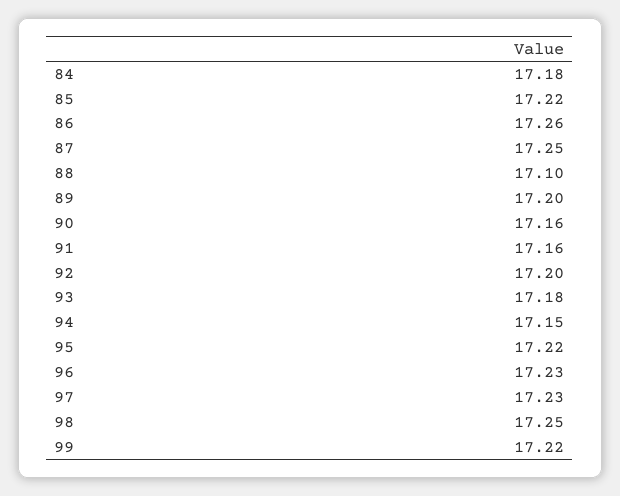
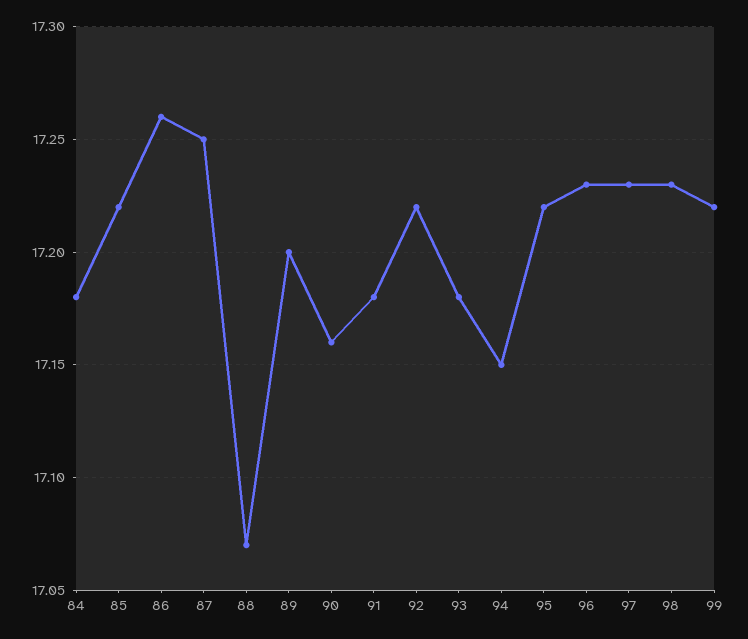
  {
    "84": 17.18,
    "85": 17.22,
    "86": 17.26,
    "87": 17.25,
-   "88": 17.1,
+   "88": 17.07,
    "89": 17.2,
    "90": 17.16,
-   "91": 17.16,
+   "91": 17.18,
-   "92": 17.2,
+   "92": 17.22,
    "93": 17.18,
    "94": 17.15,
    "95": 17.22,
    "96": 17.23,
    "97": 17.23,
-   "98": 17.25,
+   "98": 17.23,
    "99": 17.22
  }

